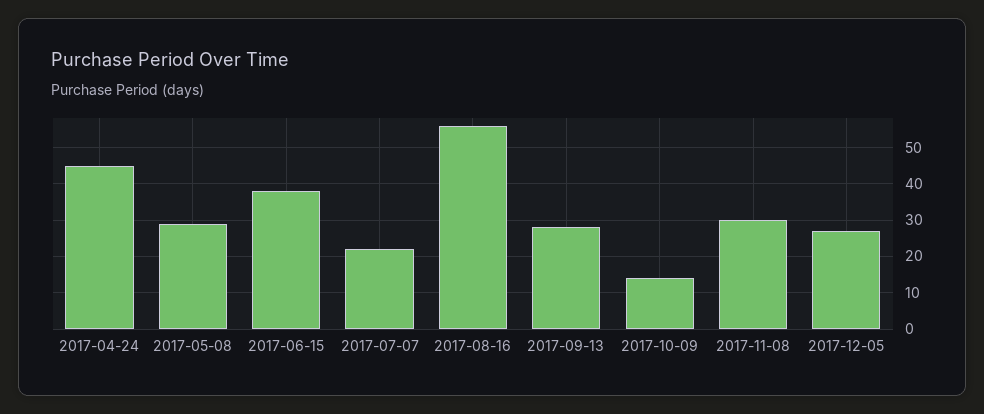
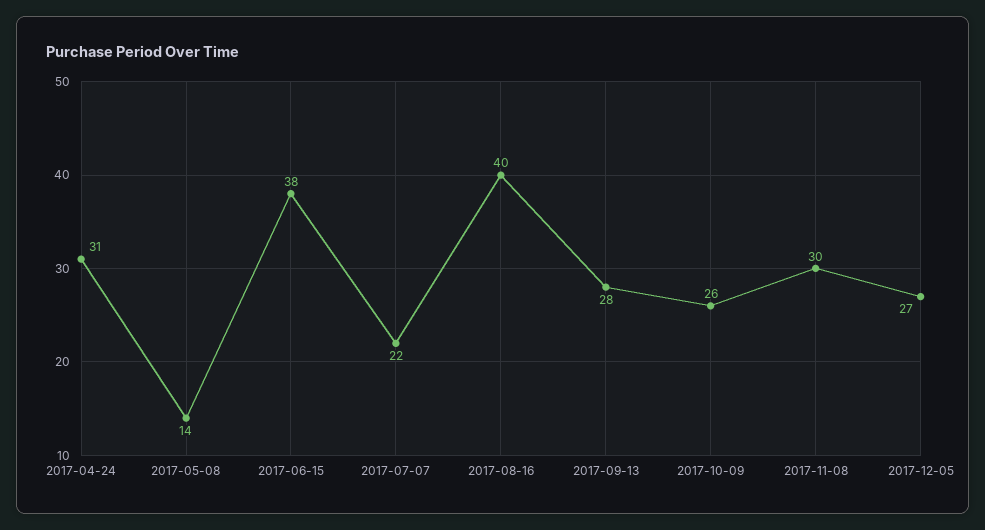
  {
-   "2017-04-24": 45,
+   "2017-04-24": 31,
-   "2017-05-08": 30,
+   "2017-05-08": 14,
    "2017-06-15": 38,
    "2017-07-07": 22,
-   "2017-08-16": 55,
+   "2017-08-16": 40,
    "2017-09-13": 28,
-   "2017-10-09": 15,
+   "2017-10-09": 26,
    "2017-11-08": 30,
    "2017-12-05": 27
  }

